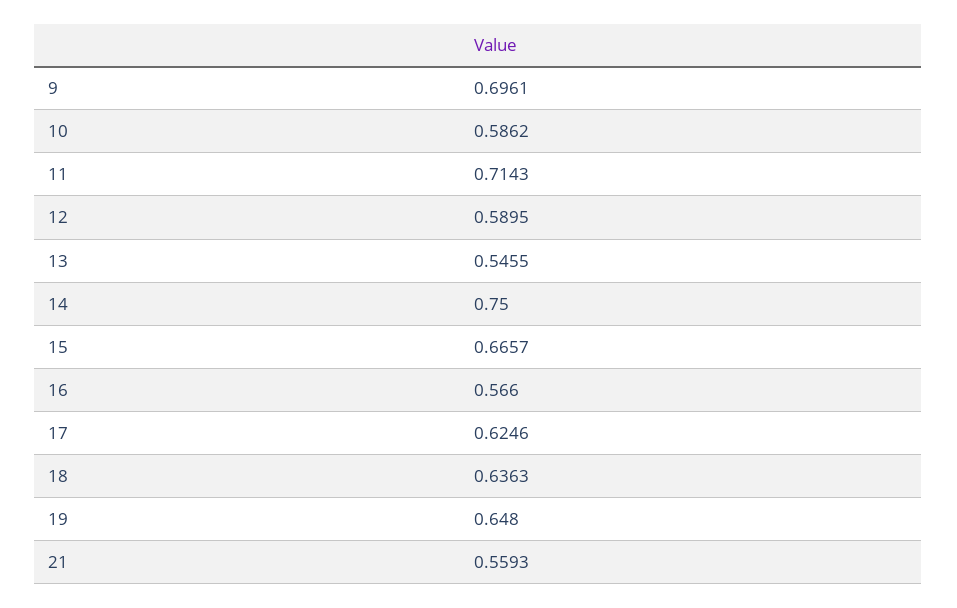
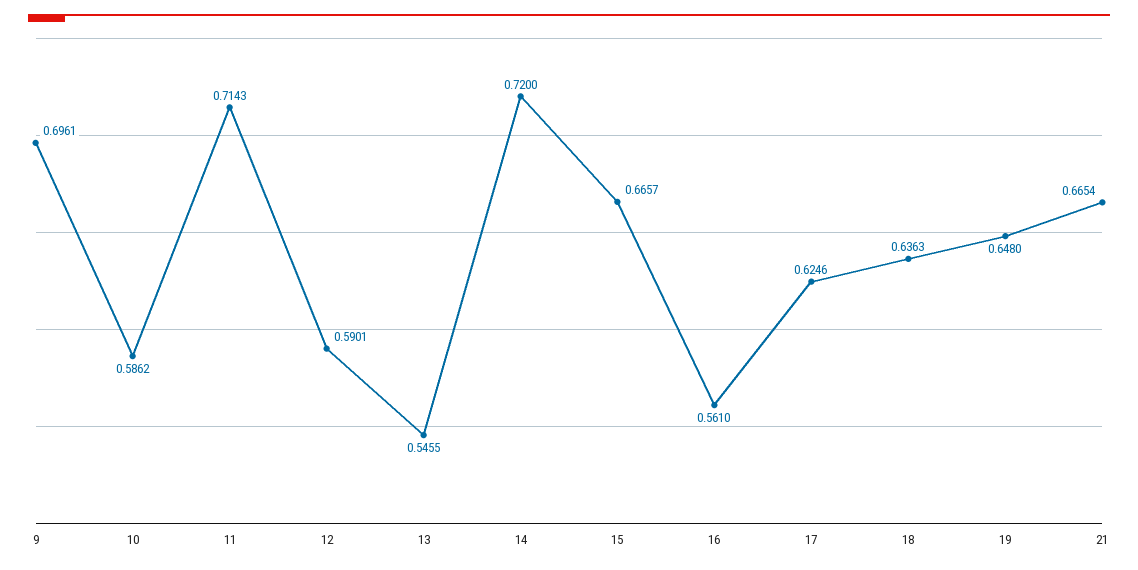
  {
    "9": 0.6961,
    "10": 0.5862,
    "11": 0.7143,
-   "12": 0.5895,
+   "12": 0.5901,
    "13": 0.5455,
-   "14": 0.75,
+   "14": 0.72,
    "15": 0.6657,
-   "16": 0.566,
+   "16": 0.561,
    "17": 0.6246,
    "18": 0.6363,
    "19": 0.648,
-   "21": 0.5593
+   "21": 0.6654
  }

